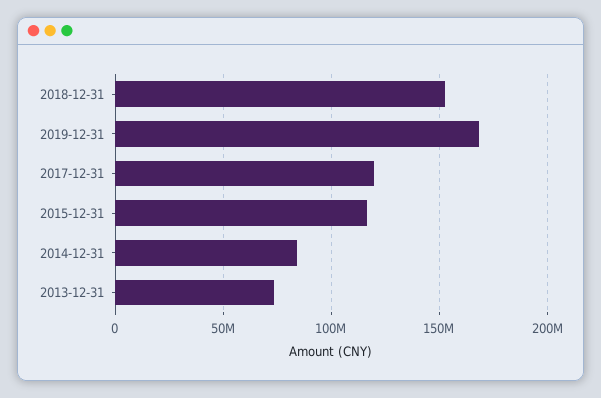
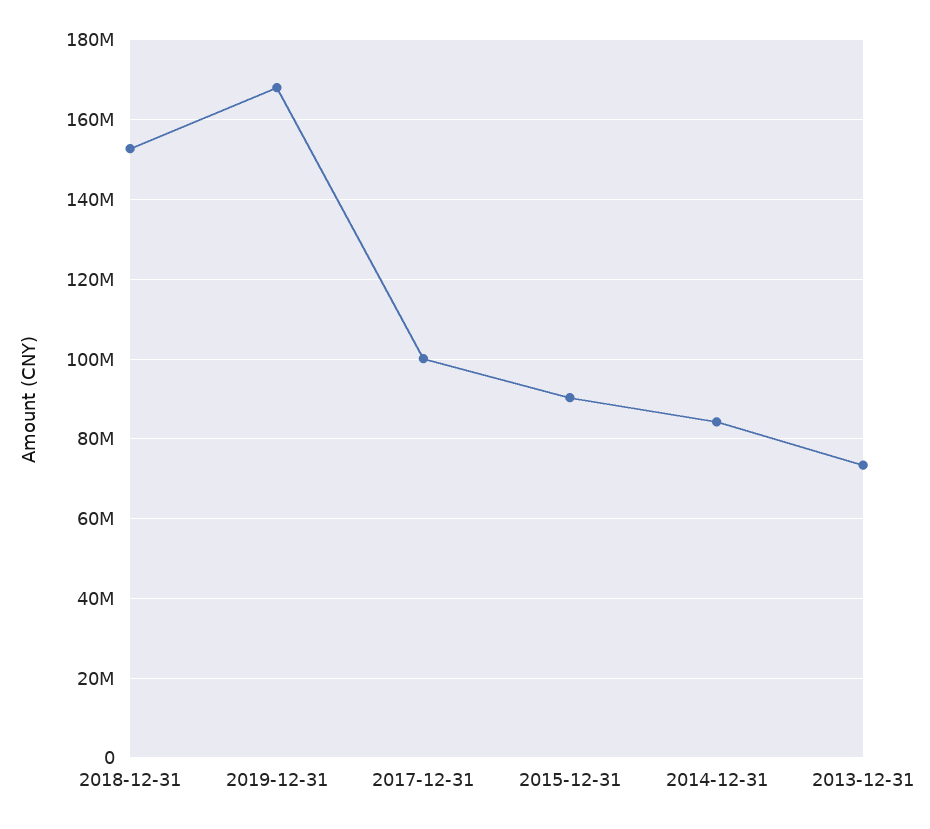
  {
    "2018-12-31": 152000000,
    "2019-12-31": 168000000,
-   "2017-12-31": 120000000,
+   "2017-12-31": 100000000,
-   "2015-12-31": 115000000,
+   "2015-12-31": 90000000,
    "2014-12-31": 84000000,
    "2013-12-31": 74000000
  }

